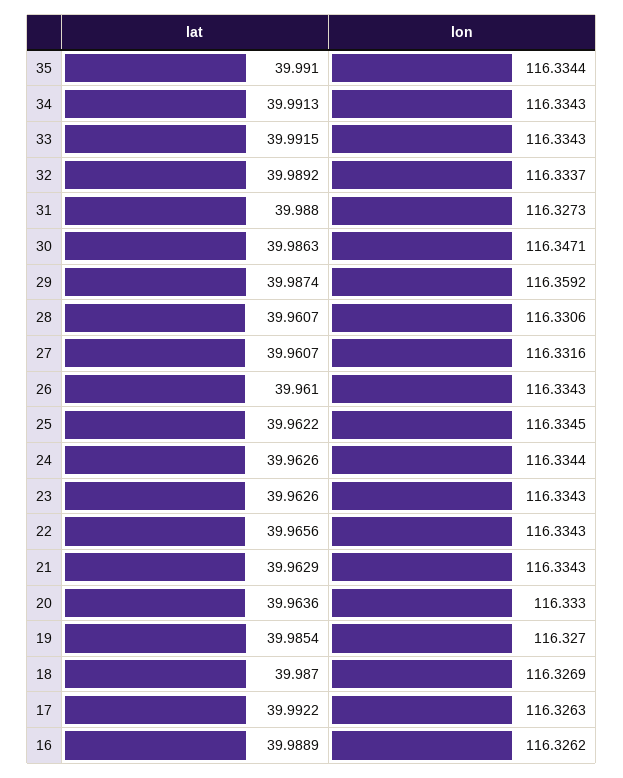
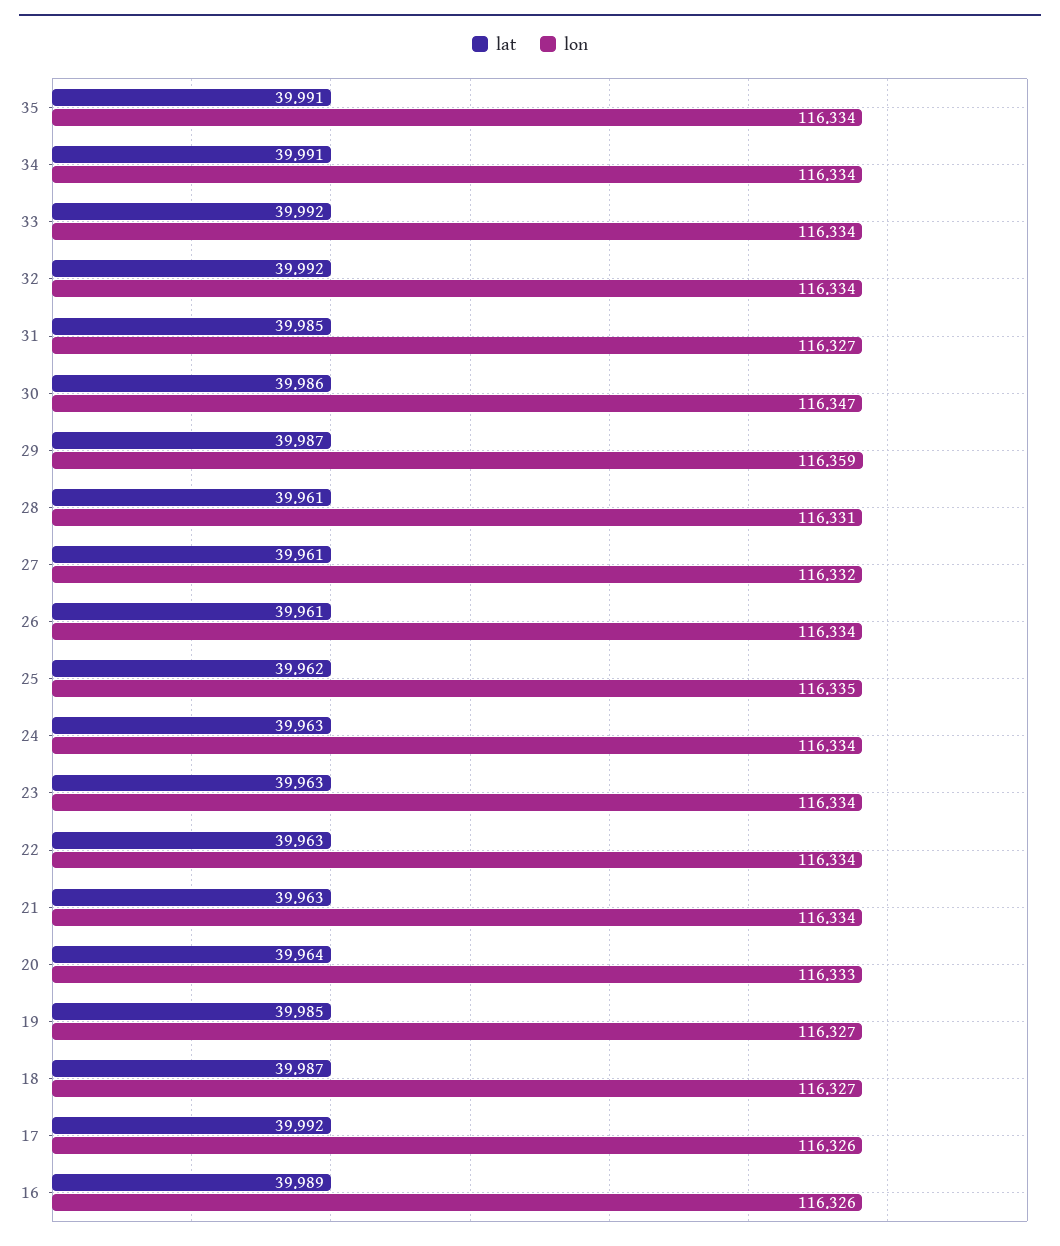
  {
    "lat": {
      "35": 39.991,
      "34": 39.9913,
      "33": 39.9915,
-     "32": 39.9892,
+     "32": 39.992,
-     "31": 39.988,
+     "31": 39.985,
      "30": 39.9863,
      "29": 39.9874,
      "28": 39.9607,
      "27": 39.9607,
      "26": 39.961,
      "25": 39.9622,
      "24": 39.9626,
      "23": 39.9626,
-     "22": 39.9656,
+     "22": 39.963,
      "21": 39.9629,
      "20": 39.9636,
      "19": 39.9854,
      "18": 39.987,
      "17": 39.9922,
      "16": 39.9889
    },
    "lon": {
      "35": 116.3344,
      "34": 116.3343,
      "33": 116.3343,
      "32": 116.3337,
      "31": 116.3273,
      "30": 116.3471,
      "29": 116.3592,
      "28": 116.3306,
      "27": 116.3316,
      "26": 116.3343,
      "25": 116.3345,
      "24": 116.3344,
      "23": 116.3343,
      "22": 116.3343,
      "21": 116.3343,
      "20": 116.333,
      "19": 116.327,
      "18": 116.3269,
      "17": 116.3263,
      "16": 116.3262
    }
  }

